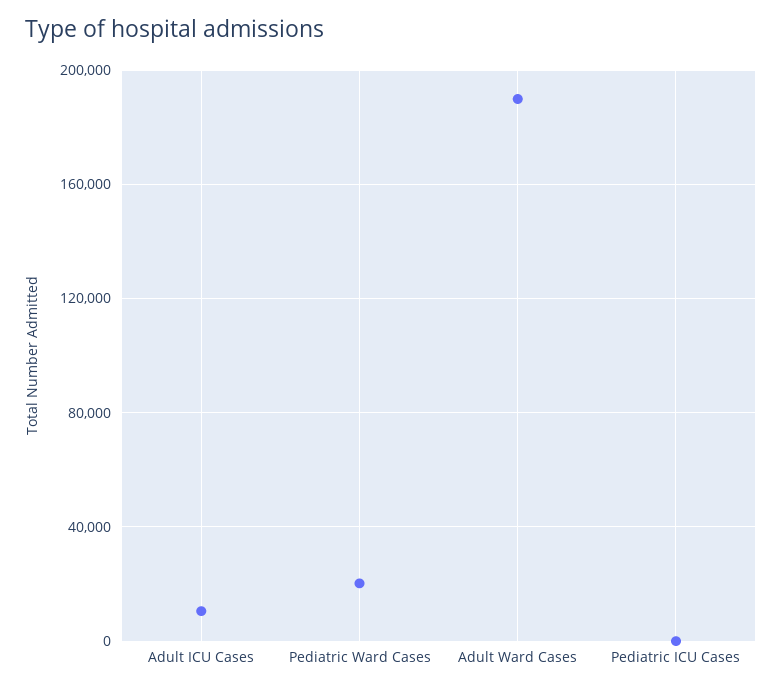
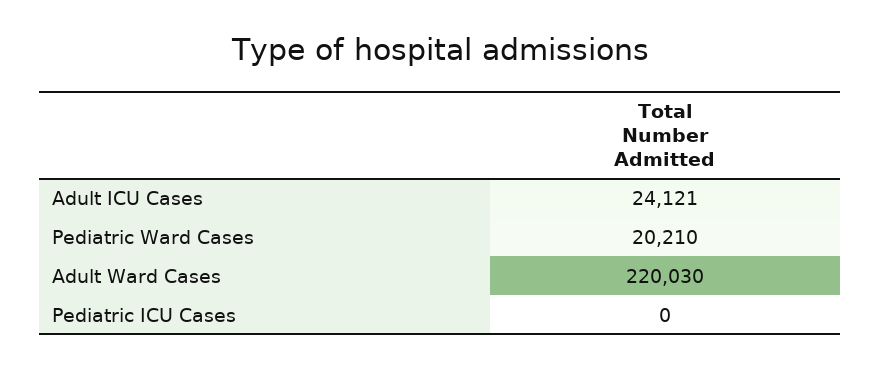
  {
-   "Adult ICU Cases": 10000,
+   "Adult ICU Cases": 24121,
    "Pediatric Ward Cases": 20210,
-   "Adult Ward Cases": 190000,
+   "Adult Ward Cases": 220030,
    "Pediatric ICU Cases": 0
  }

